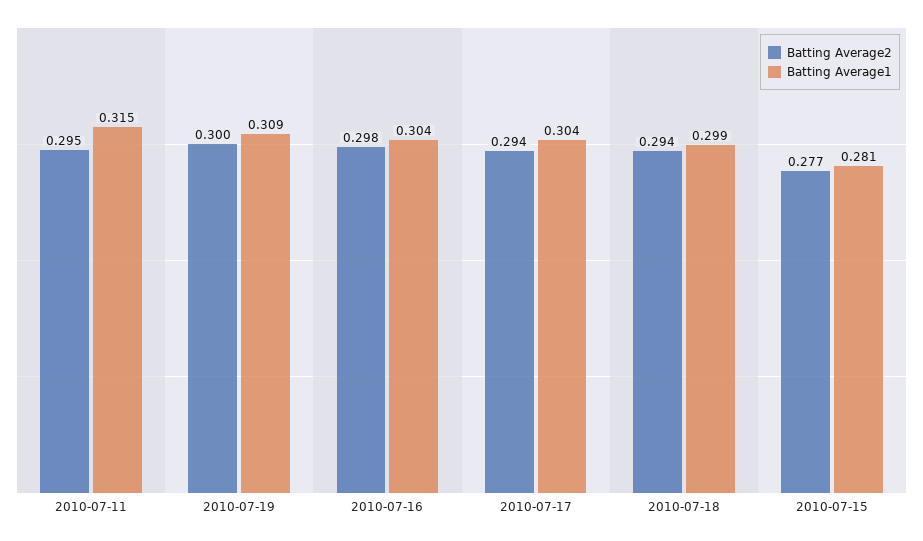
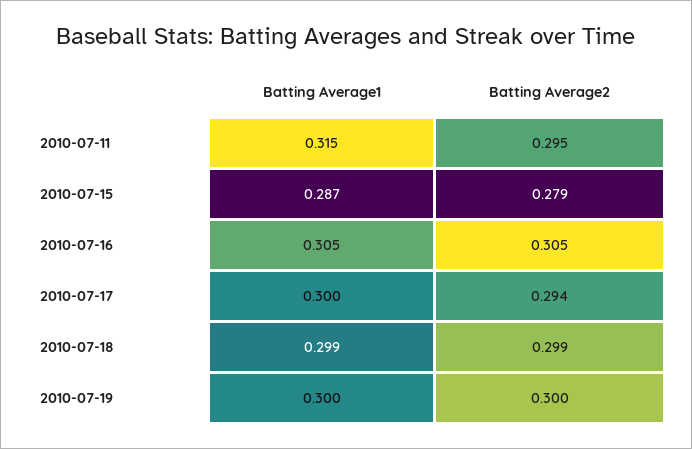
  {
    "Batting Average2": {
      "2010-07-11": 0.295,
      "2010-07-19": 0.3,
-     "2010-07-16": 0.298,
+     "2010-07-16": 0.305,
      "2010-07-17": 0.294,
-     "2010-07-18": 0.294,
+     "2010-07-18": 0.299,
-     "2010-07-15": 0.277
+     "2010-07-15": 0.279
    },
    "Batting Average1": {
      "2010-07-11": 0.315,
-     "2010-07-19": 0.309,
+     "2010-07-19": 0.3,
-     "2010-07-16": 0.304,
+     "2010-07-16": 0.305,
-     "2010-07-17": 0.304,
+     "2010-07-17": 0.3,
      "2010-07-18": 0.299,
-     "2010-07-15": 0.281
+     "2010-07-15": 0.287
    }
  }

